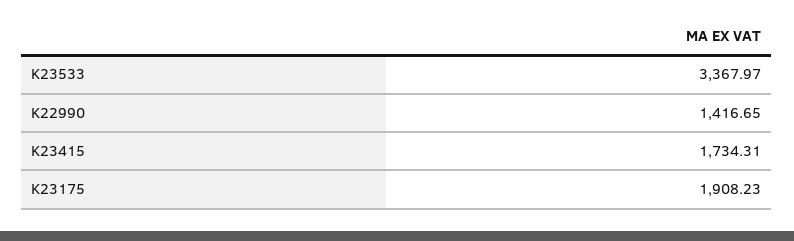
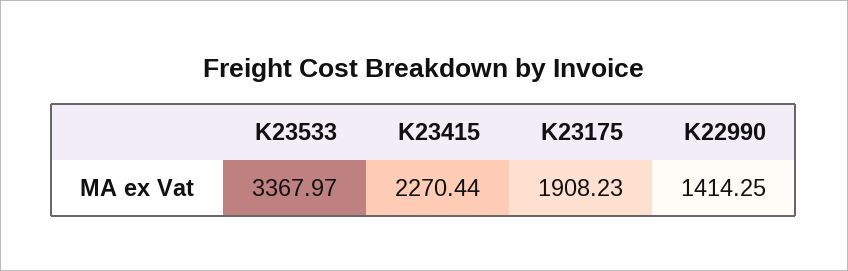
  {
    "K23533": 3367.97,
-   "K22990": 1416.65,
+   "K22990": 1414.25,
-   "K23415": 1734.31,
+   "K23415": 2270.44,
    "K23175": 1908.23
  }

